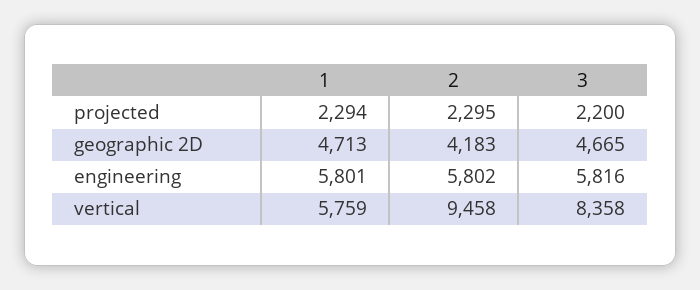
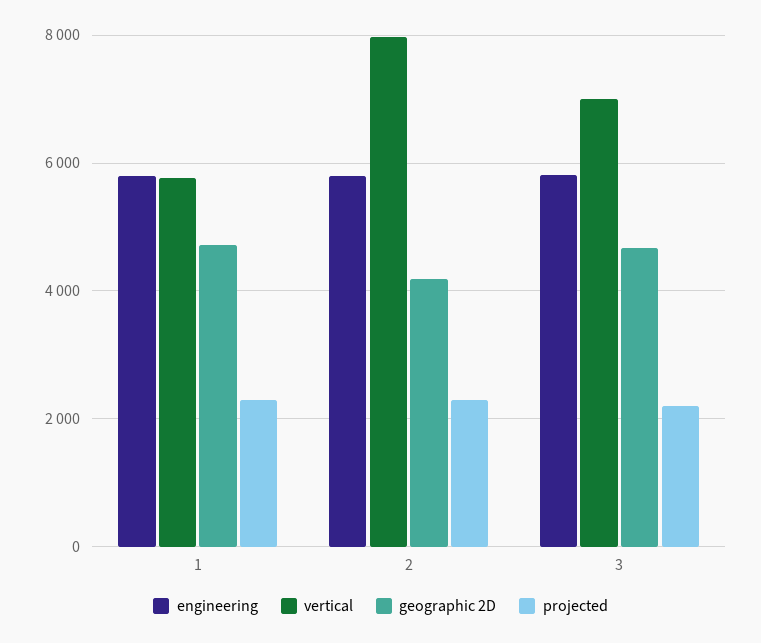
  {
    "projected": {
      "1": 2294,
      "2": 2295,
      "3": 2200
    },
    "geographic 2D": {
      "1": 4713,
      "2": 4183,
      "3": 4665
    },
    "engineering": {
      "1": 5801,
      "2": 5802,
      "3": 5816
    },
    "vertical": {
      "1": 5759,
-     "2": 9458,
+     "2": 8000,
-     "3": 8358
+     "3": 7000
    }
  }

